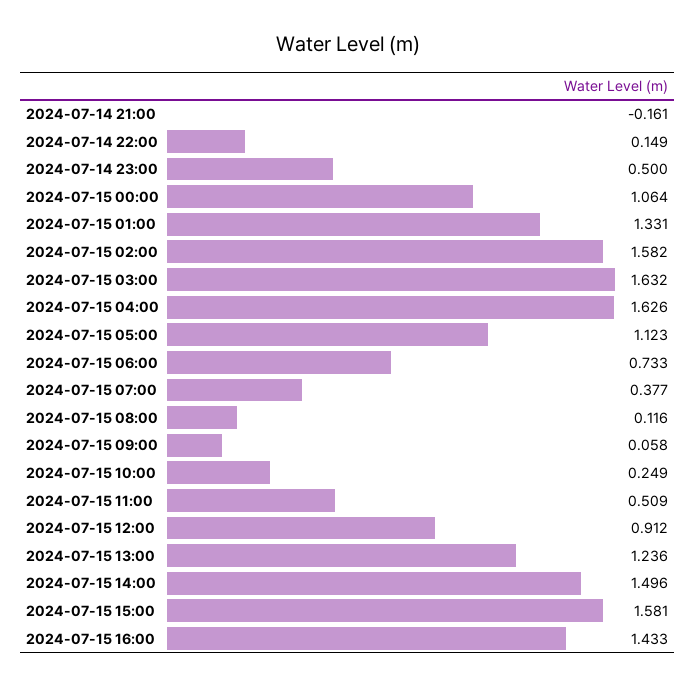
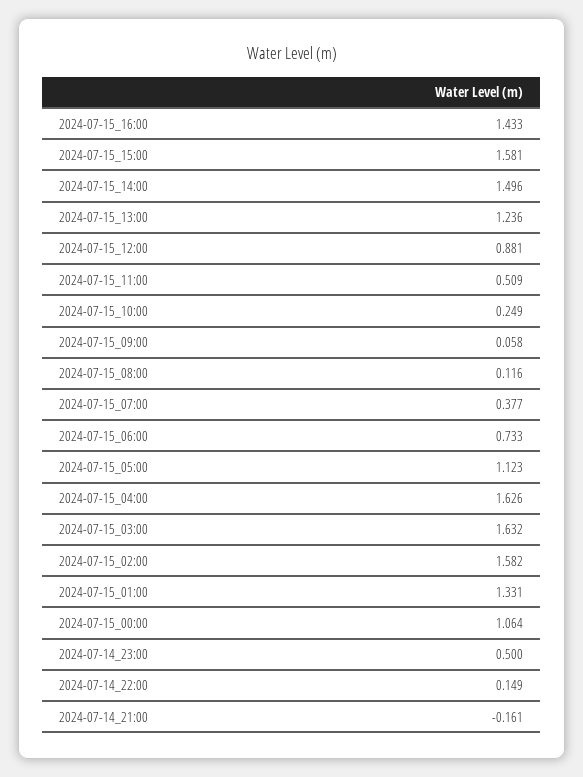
  {
    "2024-07-14 21:00": -0.161,
    "2024-07-14 22:00": 0.149,
    "2024-07-14 23:00": 0.5,
    "2024-07-15 00:00": 1.064,
    "2024-07-15 01:00": 1.331,
    "2024-07-15 02:00": 1.582,
    "2024-07-15 03:00": 1.632,
    "2024-07-15 04:00": 1.626,
    "2024-07-15 05:00": 1.123,
    "2024-07-15 06:00": 0.733,
    "2024-07-15 07:00": 0.377,
    "2024-07-15 08:00": 0.116,
    "2024-07-15 09:00": 0.058,
    "2024-07-15 10:00": 0.249,
    "2024-07-15 11:00": 0.509,
-   "2024-07-15 12:00": 0.912,
+   "2024-07-15 12:00": 0.881,
    "2024-07-15 13:00": 1.236,
    "2024-07-15 14:00": 1.496,
    "2024-07-15 15:00": 1.581,
    "2024-07-15 16:00": 1.433
  }

